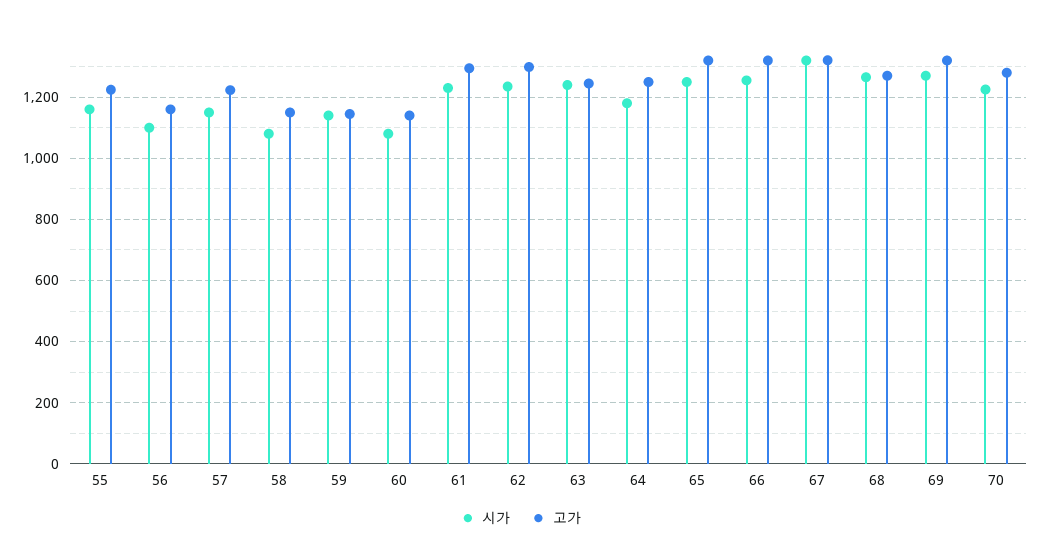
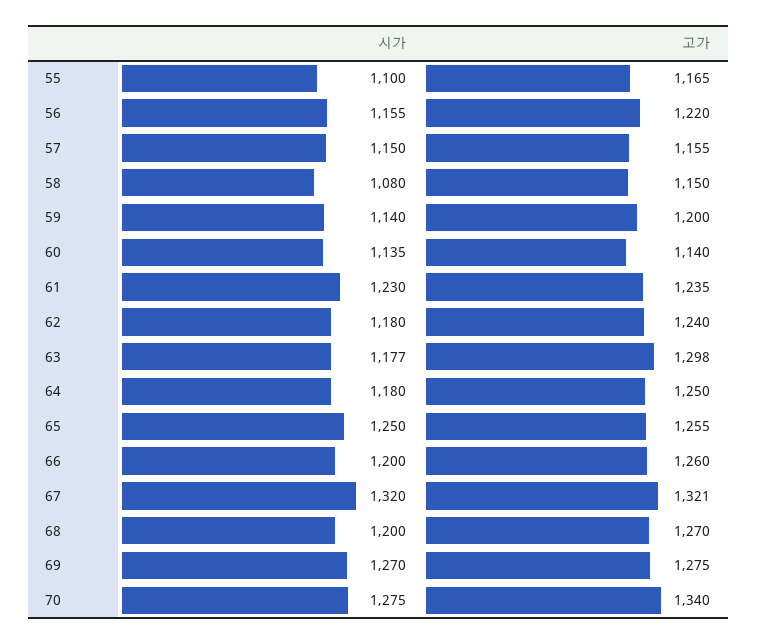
  {
    "시가": {
-     "55": 1160,
+     "55": 1100,
-     "56": 1100,
+     "56": 1155,
      "57": 1150,
      "58": 1080,
      "59": 1140,
-     "60": 1080,
+     "60": 1135,
      "61": 1230,
-     "62": 1240,
+     "62": 1180,
-     "63": 1240,
+     "63": 1177,
      "64": 1180,
      "65": 1250,
-     "66": 1260,
+     "66": 1200,
      "67": 1320,
-     "68": 1260,
+     "68": 1200,
      "69": 1270,
-     "70": 1220
+     "70": 1275
    },
    "고가": {
-     "55": 1220,
+     "55": 1165,
-     "56": 1160,
+     "56": 1220,
-     "57": 1220,
+     "57": 1155,
      "58": 1150,
-     "59": 1140,
+     "59": 1200,
      "60": 1140,
-     "61": 1300,
+     "61": 1235,
-     "62": 1300,
+     "62": 1240,
-     "63": 1240,
+     "63": 1298,
      "64": 1250,
-     "65": 1320,
+     "65": 1255,
-     "66": 1320,
+     "66": 1260,
      "67": 1321,
      "68": 1270,
-     "69": 1320,
+     "69": 1275,
-     "70": 1280
+     "70": 1340
    }
  }

